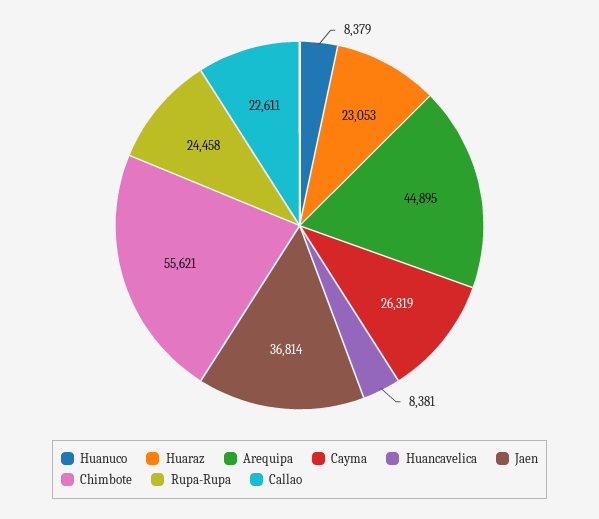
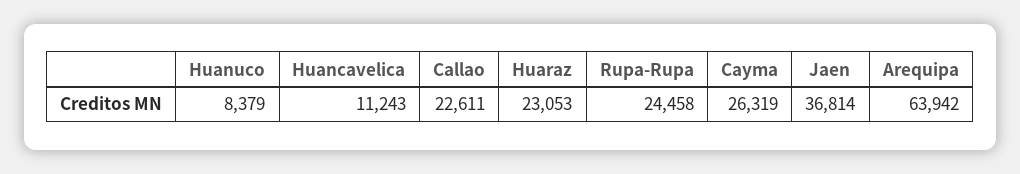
  {
    "Huanuco": 8379,
    "Huaraz": 23053,
-   "Arequipa": 44895,
+   "Arequipa": 63942,
    "Cayma": 26319,
-   "Huancavelica": 8381,
+   "Huancavelica": 11243,
    "Jaen": 36814,
-   "Chimbote": 55621,
    "Rupa-Rupa": 24458,
    "Callao": 22611
  }

